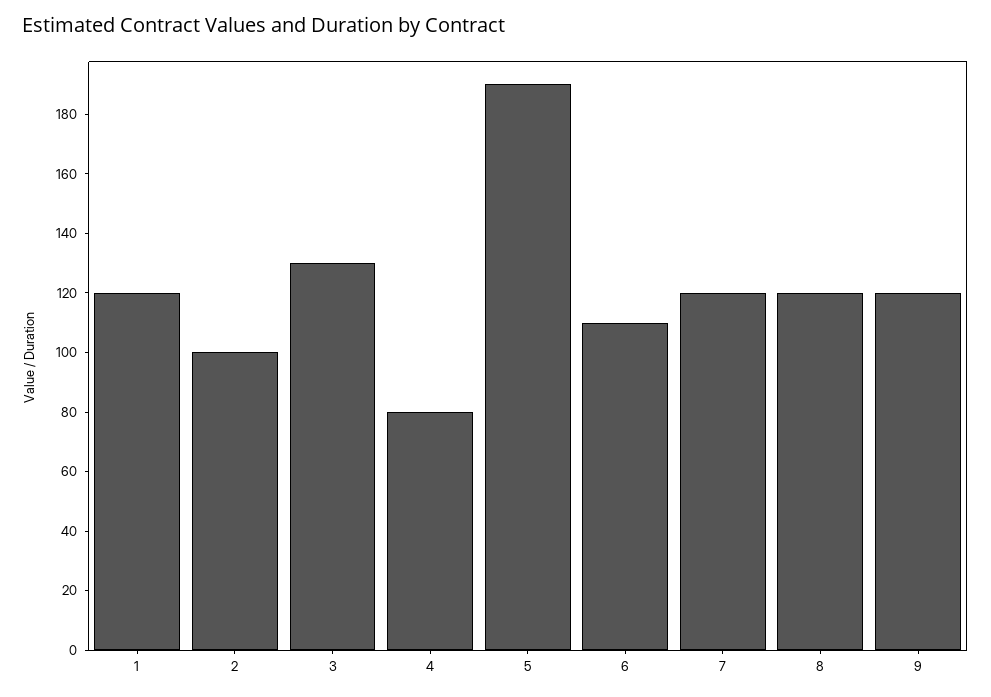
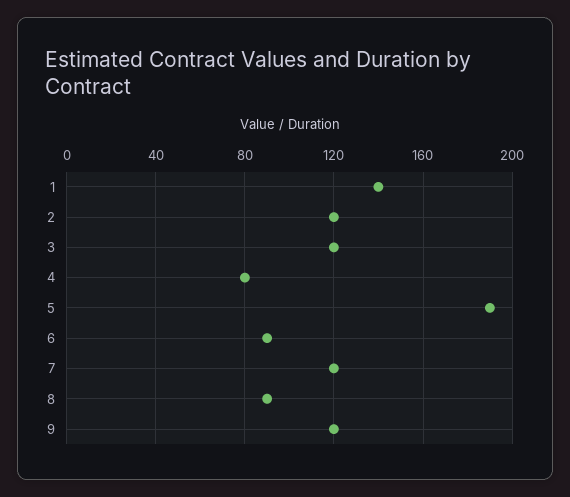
  {
-   "1": 120,
+   "1": 140,
-   "2": 100,
+   "2": 120,
-   "3": 130,
+   "3": 120,
    "4": 80,
    "5": 190,
-   "6": 110,
+   "6": 90,
    "7": 120,
-   "8": 120,
+   "8": 90,
    "9": 120
  }

